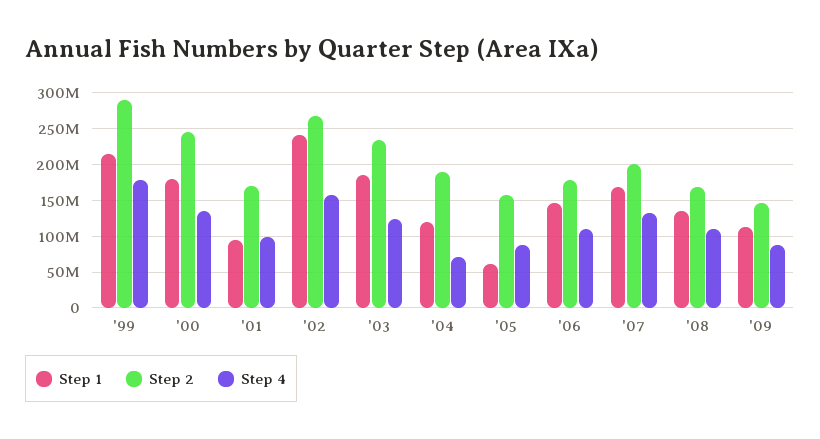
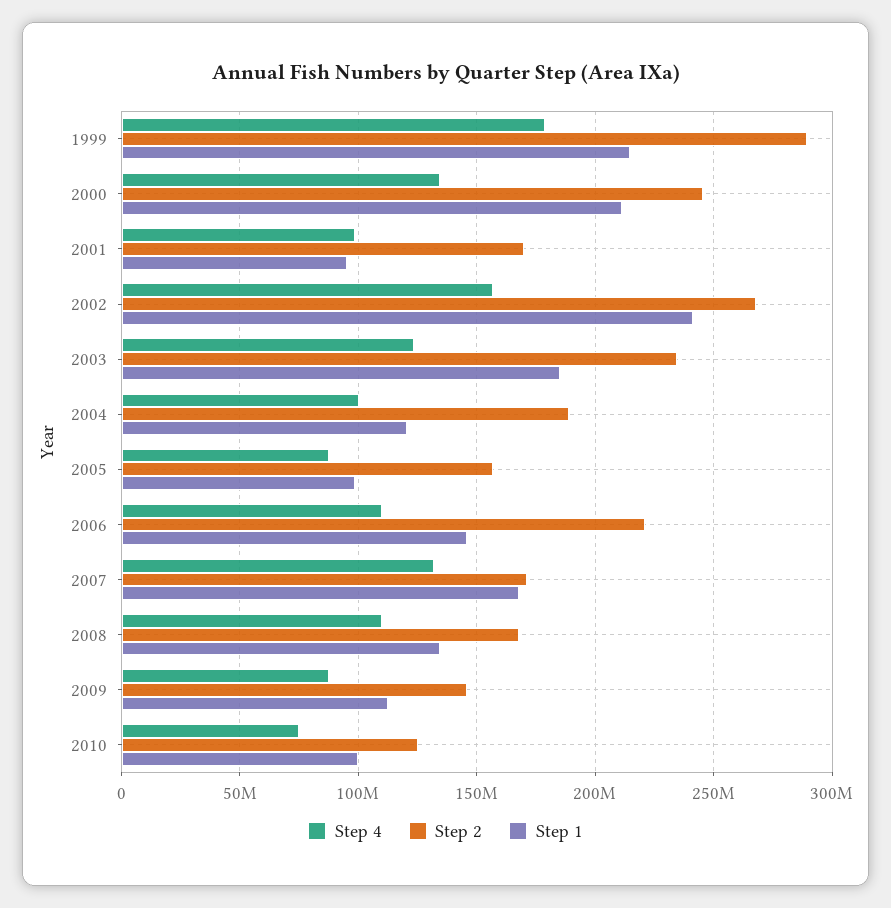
  {
    "Step 1": {
      "'99": 215000000,
-     "'00": 180000000,
+     "'00": 210000000,
      "'01": 95000000,
      "'02": 240000000,
      "'03": 185000000,
      "'04": 120000000,
-     "'05": 60000000,
+     "'05": 100000000,
      "'06": 145000000,
      "'07": 170000000,
      "'08": 135000000,
-     "'09": 110000000
+     "'09": 110000000,
+     "2010": 100000000
    },
    "Step 2": {
      "'99": 290000000,
      "'00": 245000000,
      "'01": 170000000,
      "'02": 270000000,
      "'03": 235000000,
      "'04": 190000000,
      "'05": 155000000,
-     "'06": 180000000,
+     "'06": 220000000,
-     "'07": 200000000,
+     "'07": 170000000,
      "'08": 170000000,
-     "'09": 145000000
+     "'09": 145000000,
+     "2010": 125000000
    },
    "Step 4": {
      "'99": 180000000,
      "'00": 135000000,
      "'01": 100000000,
      "'02": 155000000,
      "'03": 125000000,
-     "'04": 70000000,
+     "'04": 100000000,
      "'05": 90000000,
      "'06": 110000000,
      "'07": 130000000,
      "'08": 110000000,
-     "'09": 90000000
+     "'09": 90000000,
+     "2010": 75000000
    }
  }

